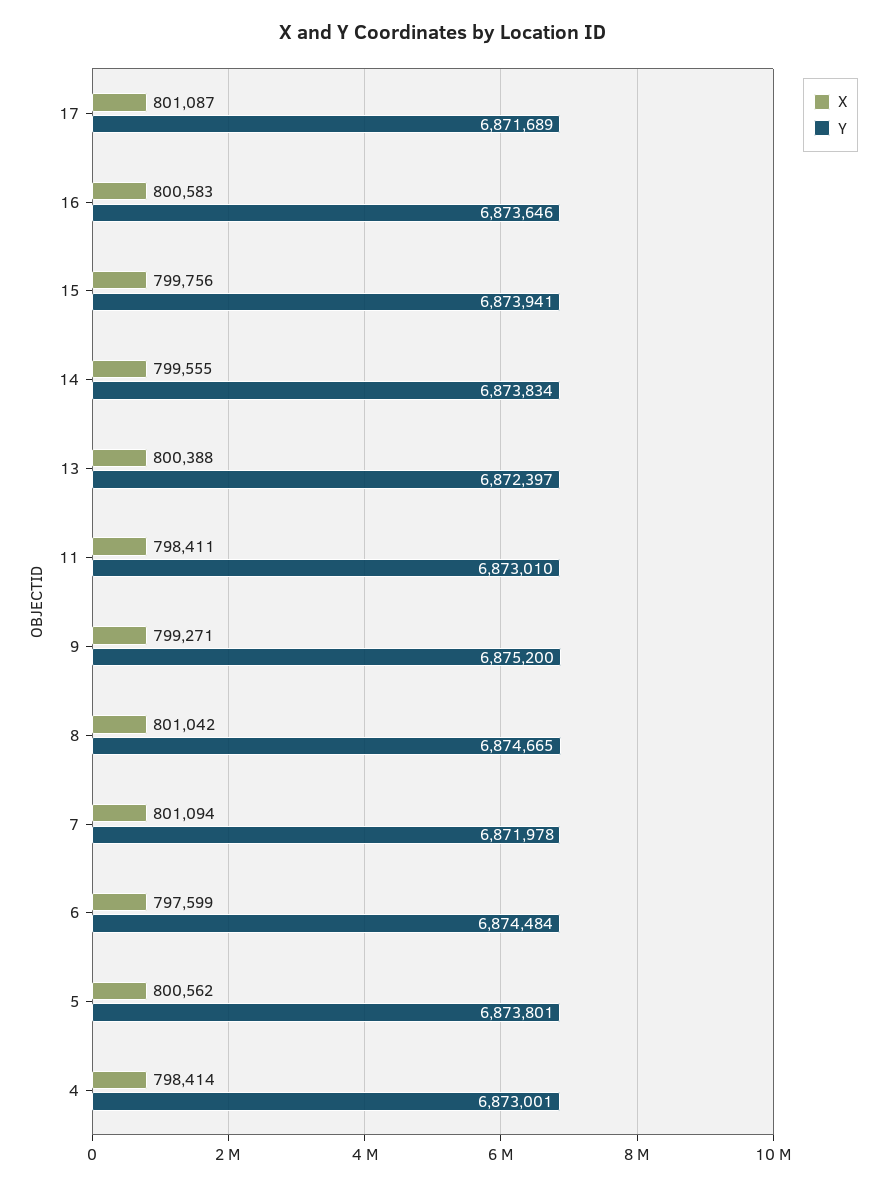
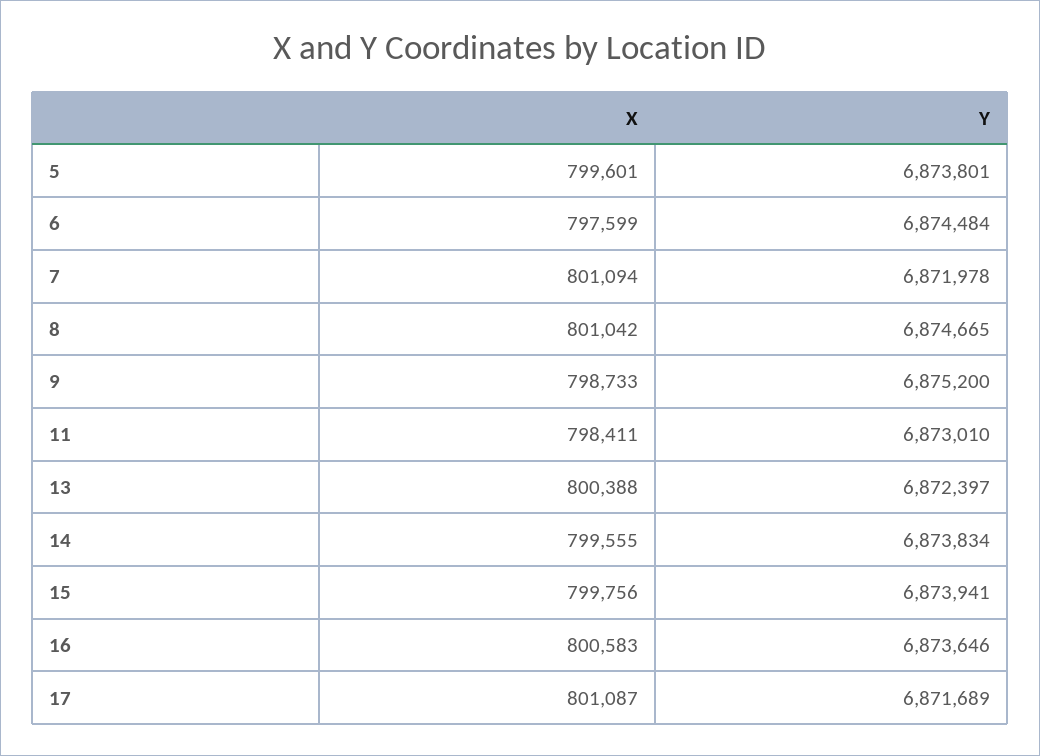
  {
    "X": {
      "17": 801087,
      "16": 800583,
      "15": 799756,
      "14": 799555,
      "13": 800388,
      "11": 798411,
-     "9": 799271,
+     "9": 798733,
      "8": 801042,
      "7": 801094,
      "6": 797599,
-     "5": 800562,
+     "5": 799601
-     "4": 798414
    },
    "Y": {
      "17": 6871689,
      "16": 6873646,
      "15": 6873941,
      "14": 6873834,
      "13": 6872397,
      "11": 6873010,
      "9": 6875200,
      "8": 6874665,
      "7": 6871978,
      "6": 6874484,
-     "5": 6873801,
+     "5": 6873801
-     "4": 6873001
    }
  }

